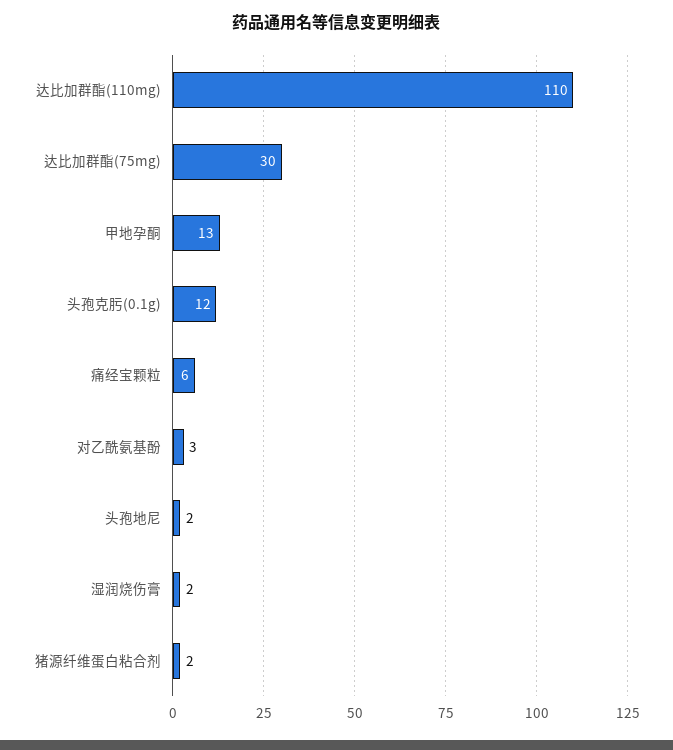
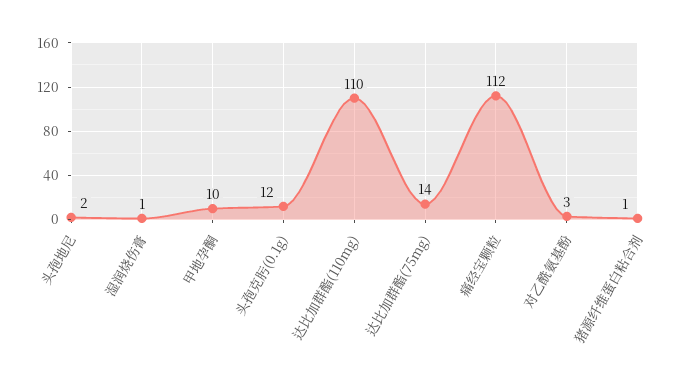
  {
    "达比加群酯(110mg)": 110,
-   "达比加群酯(75mg)": 30,
+   "达比加群酯(75mg)": 14,
-   "甲地孕酮": 13,
+   "甲地孕酮": 10,
    "头孢克肟(0.1g)": 12,
-   "痛经宝颗粒": 6,
+   "痛经宝颗粒": 112,
    "对乙酰氨基酚": 3,
    "头孢地尼": 2,
-   "湿润烧伤膏": 2,
+   "湿润烧伤膏": 1,
-   "猪源纤维蛋白粘合剂": 2
+   "猪源纤维蛋白粘合剂": 1
  }

